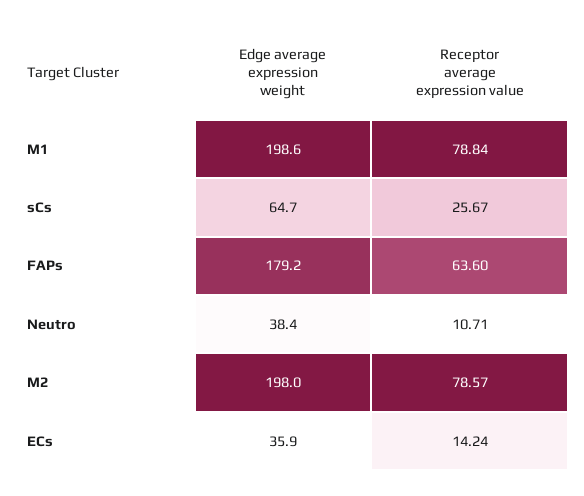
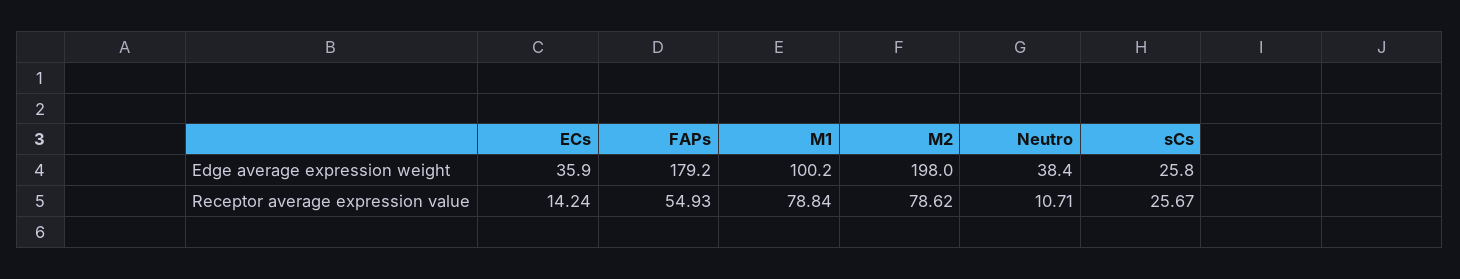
  {
    "Edge average expression weight": {
-     "M1": 198.6,
+     "M1": 100.2,
-     "sCs": 64.7,
+     "sCs": 25.8,
      "FAPs": 179.2,
      "Neutro": 38.4,
      "M2": 198,
      "ECs": 35.9
    },
    "Receptor average expression value": {
      "M1": 78.84,
      "sCs": 25.67,
-     "FAPs": 63.6,
+     "FAPs": 54.93,
      "Neutro": 10.71,
-     "M2": 78.57,
+     "M2": 78.62,
      "ECs": 14.24
    }
  }

